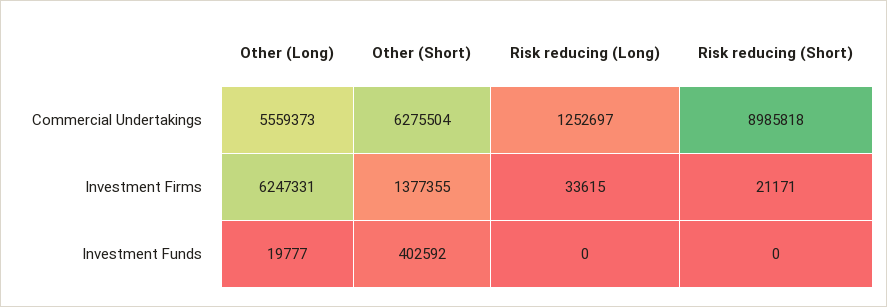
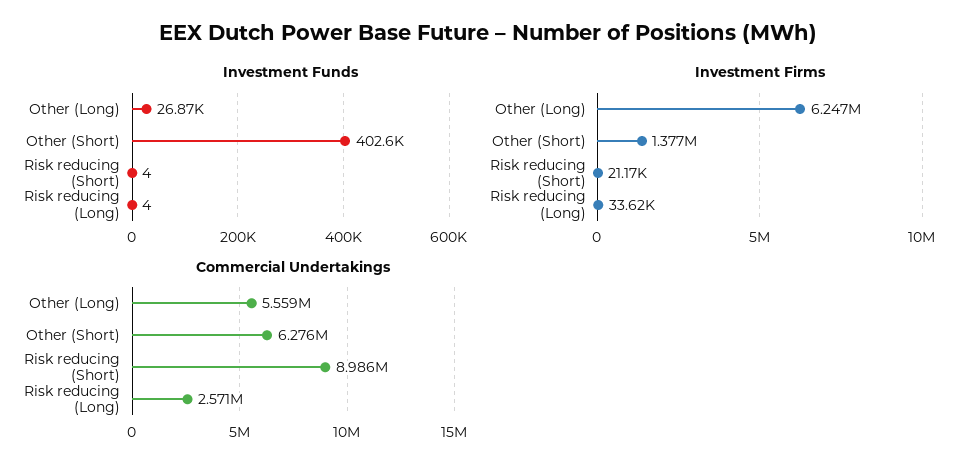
  {
    "Commercial Undertakings": {
      "Other (Long)": 5559373,
      "Other (Short)": 6275504,
-     "Risk reducing (Long)": 1252697,
+     "Risk reducing (Long)": 2571000,
      "Risk reducing (Short)": 8985818
    },
    "Investment Firms": {
      "Other (Long)": 6247331,
      "Other (Short)": 1377355,
      "Risk reducing (Long)": 33615,
      "Risk reducing (Short)": 21171
    },
    "Investment Funds": {
-     "Other (Long)": 19777,
+     "Other (Long)": 26870,
      "Other (Short)": 402592,
-     "Risk reducing (Long)": 0,
+     "Risk reducing (Long)": 4,
-     "Risk reducing (Short)": 0
+     "Risk reducing (Short)": 4
    }
  }

